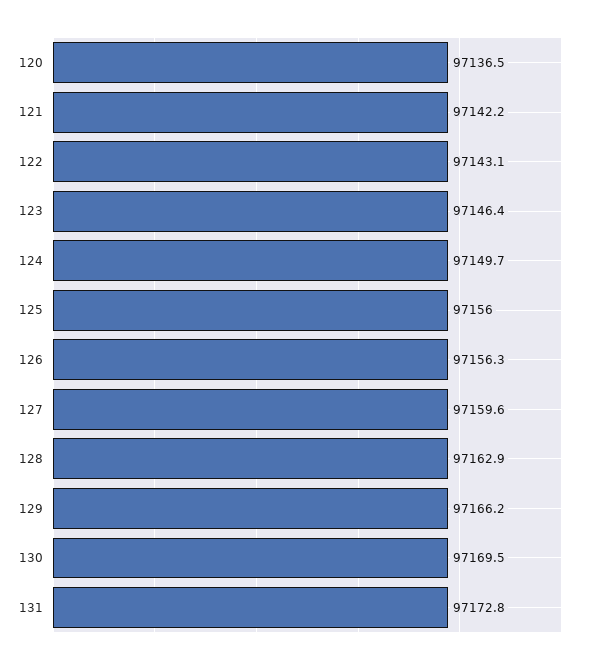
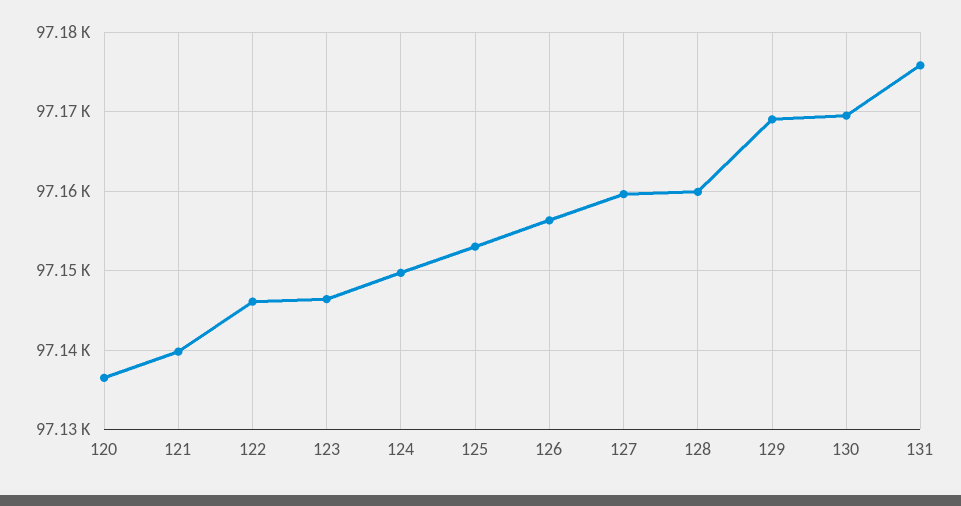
  {
    "120": 97136.5,
-   "121": 97142.2,
+   "121": 97140,
-   "122": 97143.1,
+   "122": 97146,
    "123": 97146.4,
    "124": 97149.7,
-   "125": 97156,
+   "125": 97153,
    "126": 97156.3,
    "127": 97159.6,
-   "128": 97162.9,
+   "128": 97160,
-   "129": 97166.2,
+   "129": 97169,
    "130": 97169.5,
-   "131": 97172.8
+   "131": 97176
  }

